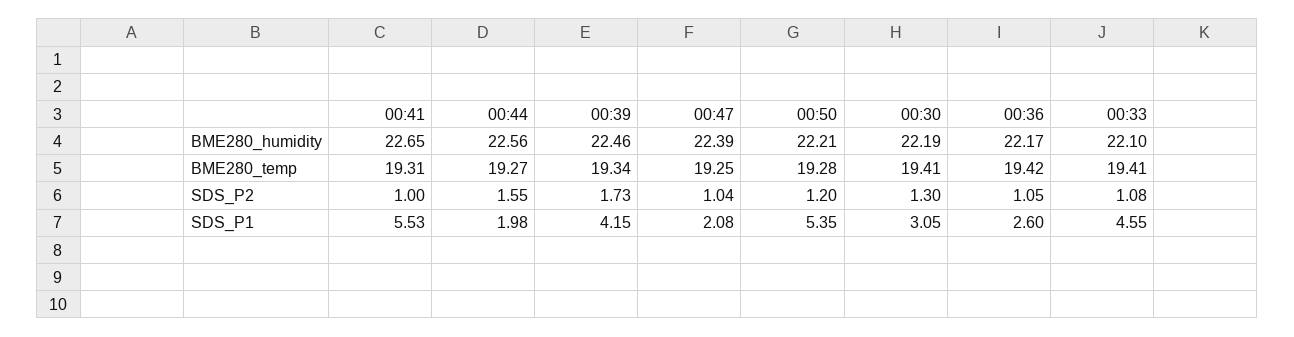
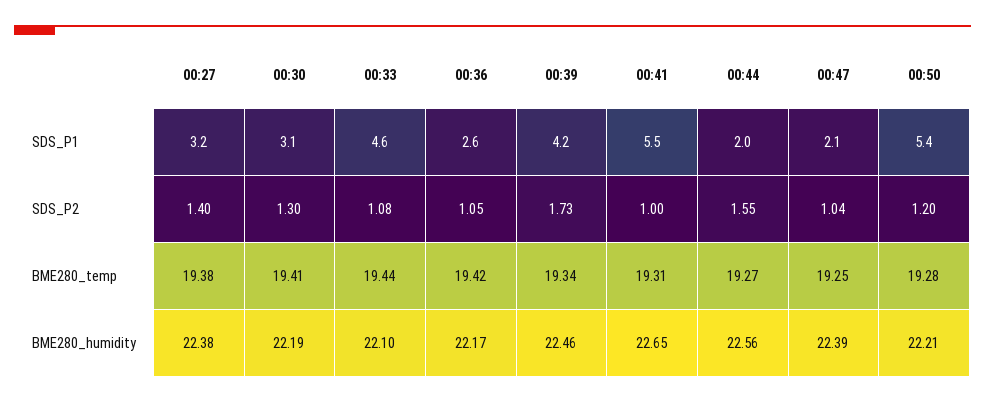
  {
    "00:41": {
      "BME280_humidity": 22.65,
      "BME280_temp": 19.31,
      "SDS_P2": 1,
      "SDS_P1": 5.53
    },
    "00:44": {
      "BME280_humidity": 22.56,
      "BME280_temp": 19.27,
      "SDS_P2": 1.55,
      "SDS_P1": 1.98
    },
    "00:39": {
      "BME280_humidity": 22.46,
      "BME280_temp": 19.34,
      "SDS_P2": 1.73,
      "SDS_P1": 4.15
    },
    "00:47": {
      "BME280_humidity": 22.39,
      "BME280_temp": 19.25,
      "SDS_P2": 1.04,
      "SDS_P1": 2.08
    },
    "00:50": {
      "BME280_humidity": 22.21,
      "BME280_temp": 19.28,
      "SDS_P2": 1.2,
      "SDS_P1": 5.35
    },
    "00:30": {
      "BME280_humidity": 22.19,
      "BME280_temp": 19.41,
      "SDS_P2": 1.3,
      "SDS_P1": 3.05
    },
    "00:36": {
      "BME280_humidity": 22.17,
      "BME280_temp": 19.42,
      "SDS_P2": 1.05,
      "SDS_P1": 2.6
    },
    "00:33": {
      "BME280_humidity": 22.1,
-     "BME280_temp": 19.41,
+     "BME280_temp": 19.44,
      "SDS_P2": 1.08,
      "SDS_P1": 4.55
-   }
+   },
+   "00:27": {
+     "SDS_P1": 3.2,
+     "SDS_P2": 1.4,
+     "BME280_temp": 19.38,
+     "BME280_humidity": 22.38
+   }
  }

